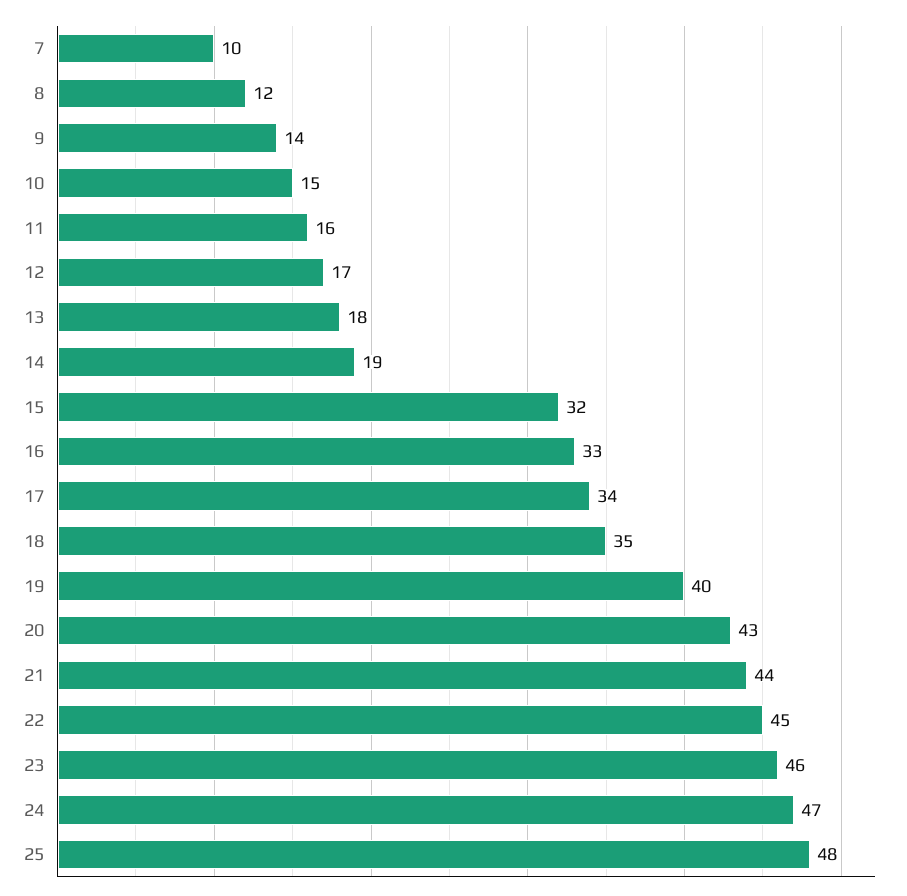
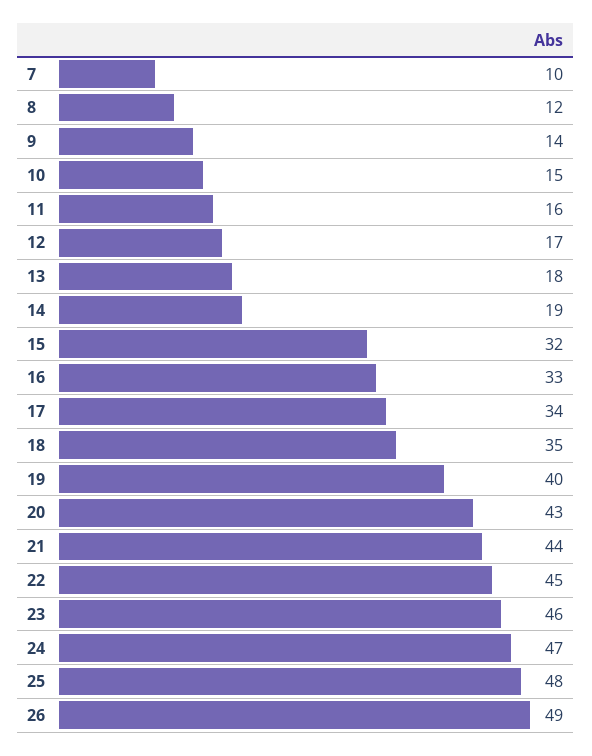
  {
    "7": 10,
    "8": 12,
    "9": 14,
    "10": 15,
    "11": 16,
    "12": 17,
    "13": 18,
    "14": 19,
    "15": 32,
    "16": 33,
    "17": 34,
    "18": 35,
    "19": 40,
    "20": 43,
    "21": 44,
    "22": 45,
    "23": 46,
    "24": 47,
-   "25": 48
+   "25": 48,
+   "26": 49
  }

